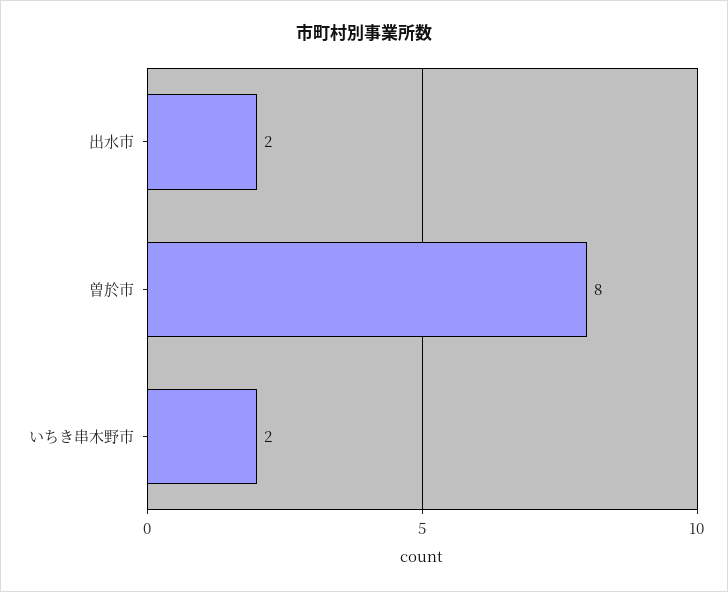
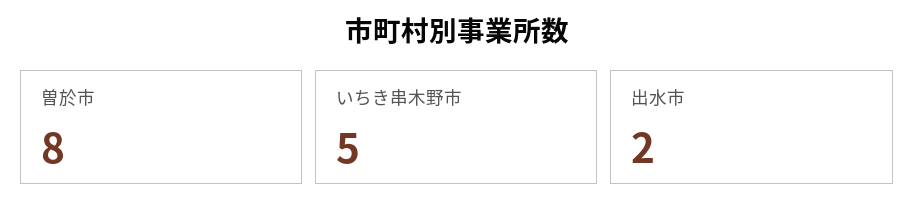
  {
    "出水市": 2,
    "曽於市": 8,
-   "いちき串木野市": 2
+   "いちき串木野市": 5
  }

